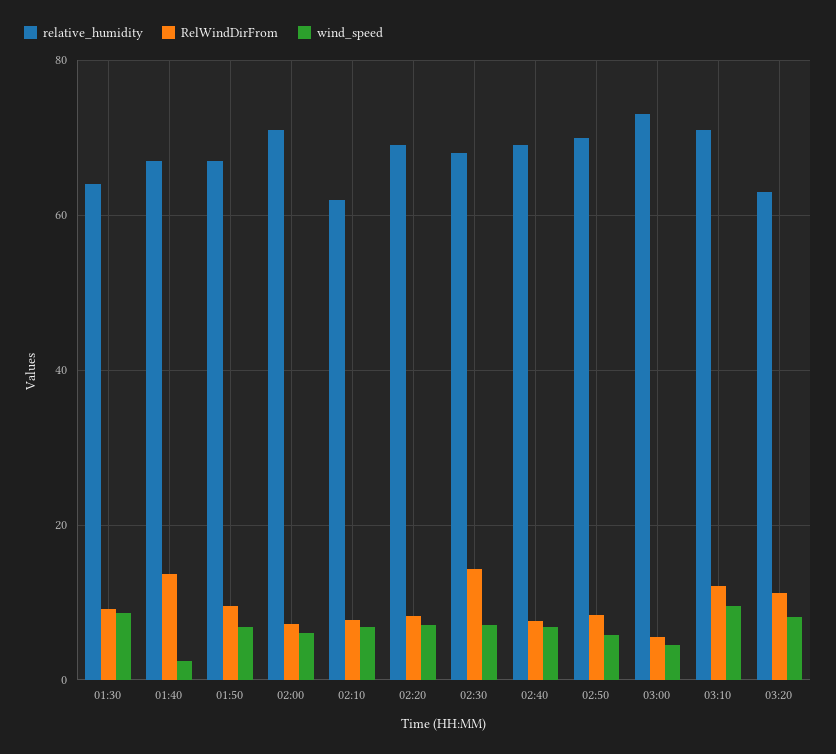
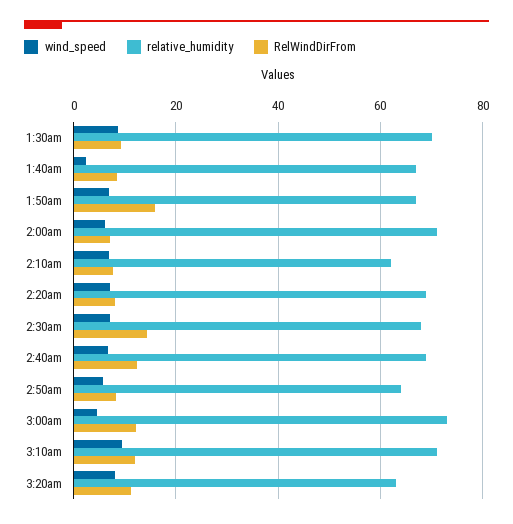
  {
    "relative_humidity": {
-     "01:30": 64,
+     "01:30": 70,
      "01:40": 68,
      "01:50": 68,
      "02:00": 72,
      "02:10": 62,
      "02:20": 70,
      "02:30": 68,
      "02:40": 70,
-     "02:50": 70,
+     "02:50": 64,
      "03:00": 74,
      "03:10": 72,
      "03:20": 64
    },
    "RelWindDirFrom": {
      "01:30": 10,
-     "01:40": 14,
+     "01:40": 8,
-     "01:50": 10,
+     "01:50": 16,
      "02:00": 8,
      "02:10": 8,
      "02:20": 8,
      "02:30": 14,
-     "02:40": 8,
+     "02:40": 12,
      "02:50": 8,
-     "03:00": 6,
+     "03:00": 12,
      "03:10": 12,
      "03:20": 12
    },
    "wind_speed": {
      "01:30": 8,
      "01:40": 2,
      "01:50": 6,
      "02:00": 6,
      "02:10": 6,
      "02:20": 8,
      "02:30": 8,
      "02:40": 6,
      "02:50": 6,
      "03:00": 4,
      "03:10": 10,
      "03:20": 8
    }
  }

